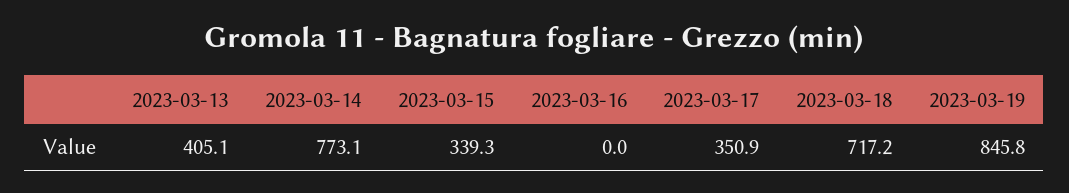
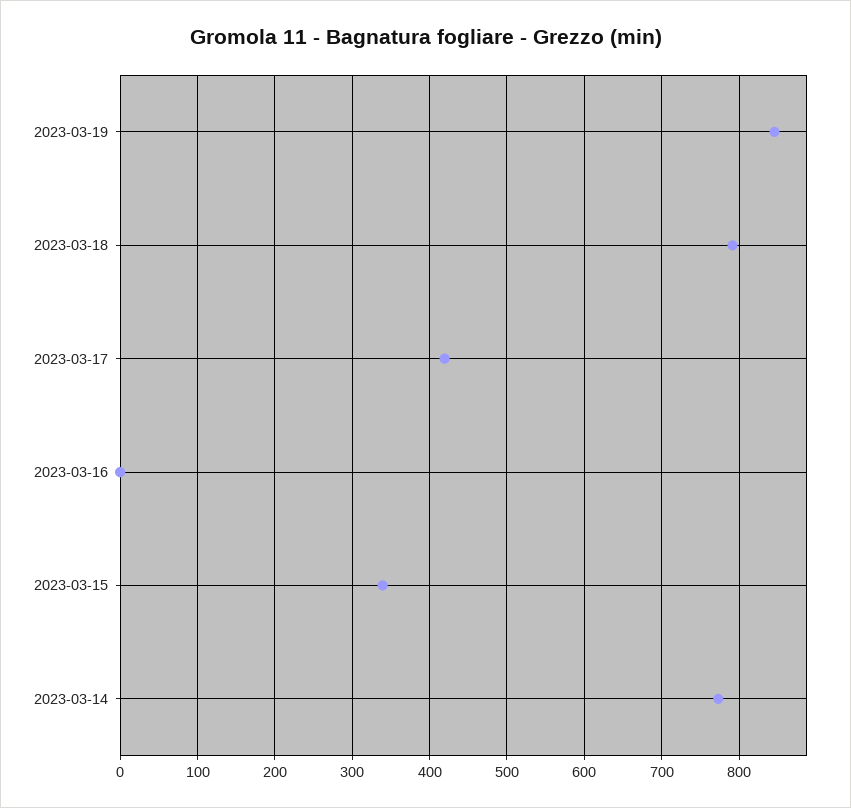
  {
-   "2023-03-13": 405.1,
    "2023-03-14": 773.1,
    "2023-03-15": 339.3,
    "2023-03-16": 0,
-   "2023-03-17": 350.9,
+   "2023-03-17": 420,
-   "2023-03-18": 717.2,
+   "2023-03-18": 790,
    "2023-03-19": 845.8
  }

